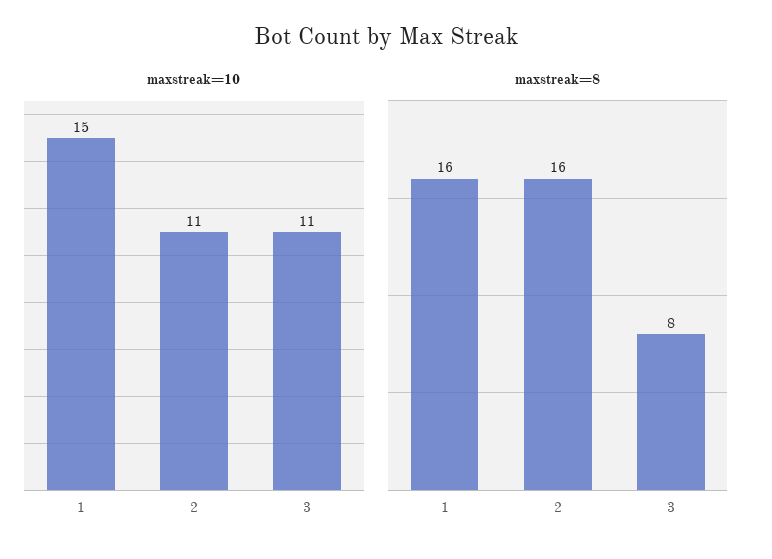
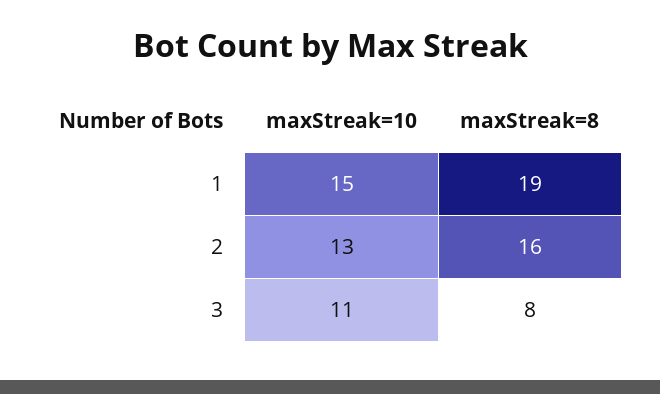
  {
    "maxstreak=10": {
      "1": 15,
-     "2": 11,
+     "2": 13,
      "3": 11
    },
    "maxstreak=8": {
-     "1": 16,
+     "1": 19,
      "2": 16,
      "3": 8
    }
  }

